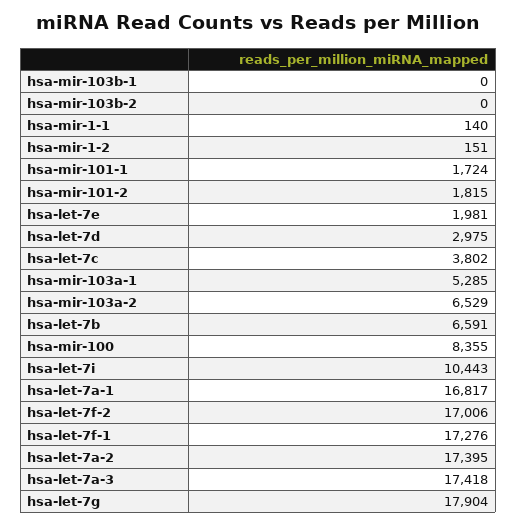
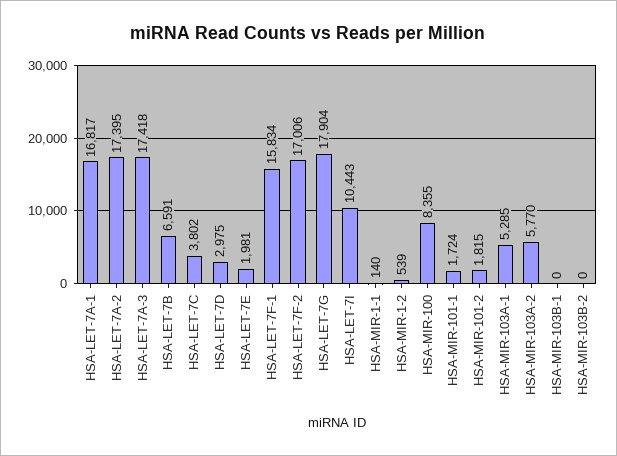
  {
    "hsa-mir-103b-1": 0,
    "hsa-mir-103b-2": 0,
    "hsa-mir-1-1": 140,
-   "hsa-mir-1-2": 151,
+   "hsa-mir-1-2": 539,
    "hsa-mir-101-1": 1724,
    "hsa-mir-101-2": 1815,
    "hsa-let-7e": 1981,
    "hsa-let-7d": 2975,
    "hsa-let-7c": 3802,
    "hsa-mir-103a-1": 5285,
-   "hsa-mir-103a-2": 6529,
+   "hsa-mir-103a-2": 5770,
    "hsa-let-7b": 6591,
    "hsa-mir-100": 8355,
    "hsa-let-7i": 10443,
    "hsa-let-7a-1": 16817,
    "hsa-let-7f-2": 17006,
-   "hsa-let-7f-1": 17276,
+   "hsa-let-7f-1": 15834,
    "hsa-let-7a-2": 17395,
    "hsa-let-7a-3": 17418,
    "hsa-let-7g": 17904
  }

